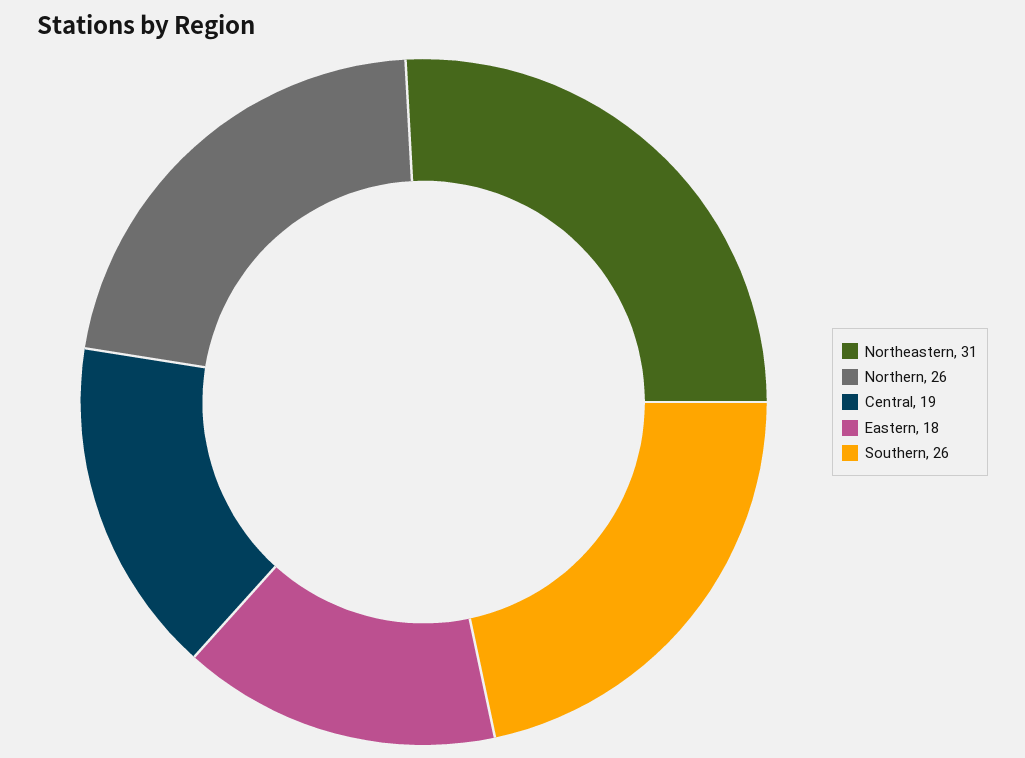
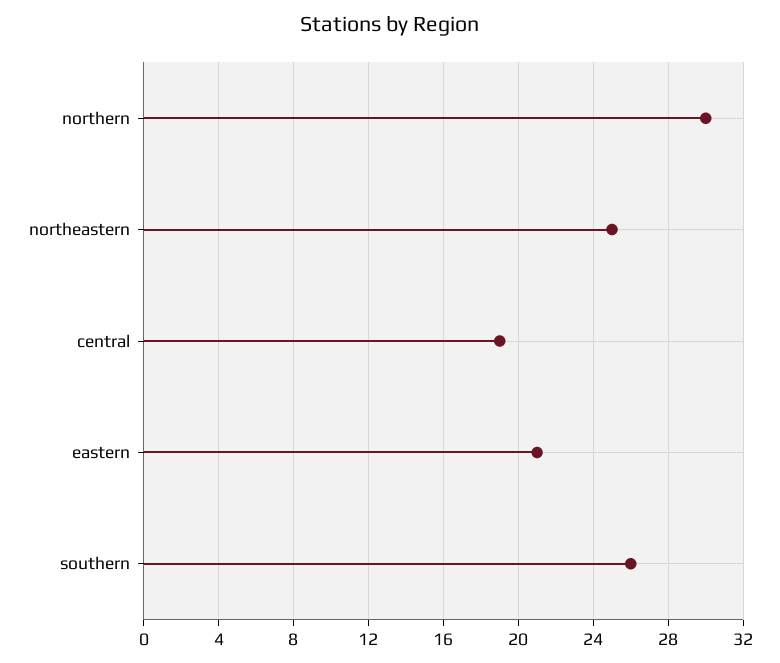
  {
-   "Northeastern": 31,
+   "Northeastern": 25,
-   "Northern": 26,
+   "Northern": 30,
    "Central": 19,
-   "Eastern": 18,
+   "Eastern": 21,
    "Southern": 26
  }

